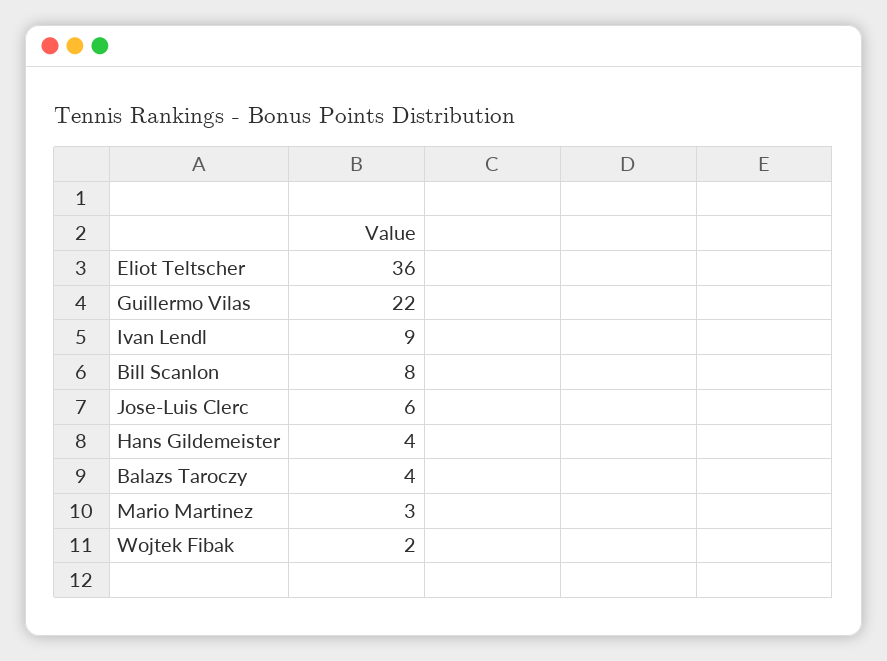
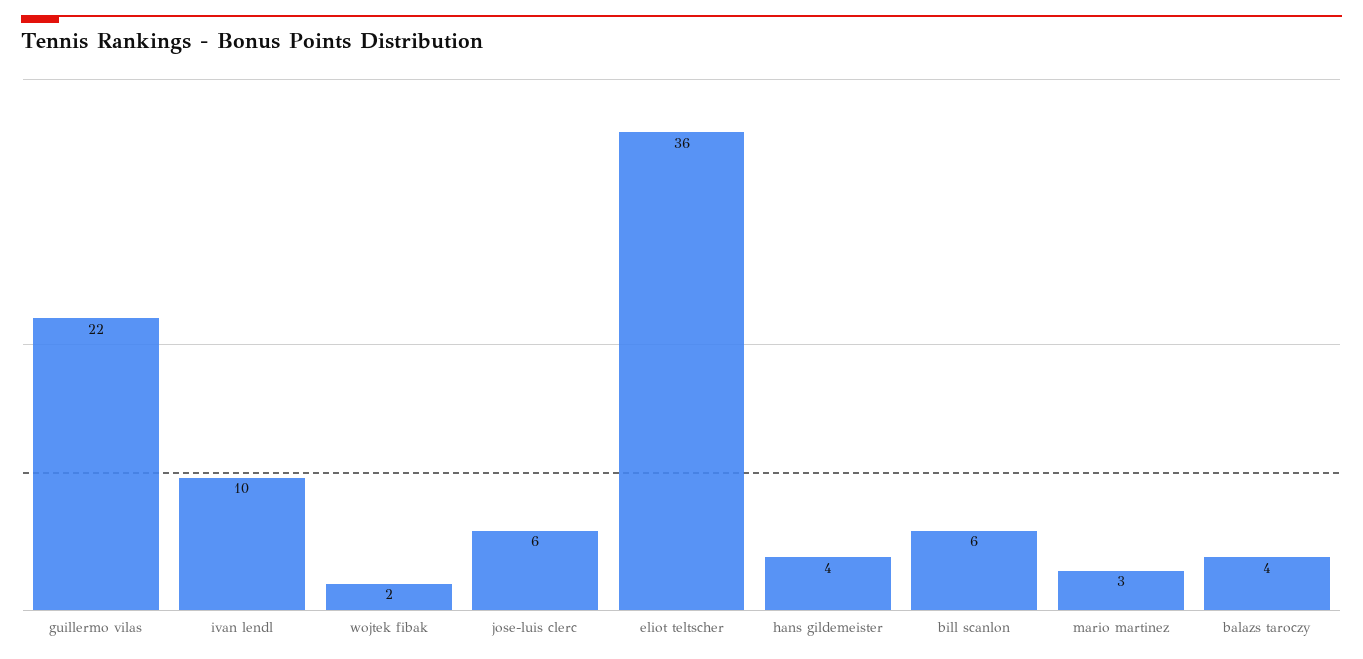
  {
    "Eliot Teltscher": 36,
    "Guillermo Vilas": 22,
-   "Ivan Lendl": 9,
+   "Ivan Lendl": 10,
-   "Bill Scanlon": 8,
+   "Bill Scanlon": 6,
    "Jose-Luis Clerc": 6,
    "Hans Gildemeister": 4,
    "Balazs Taroczy": 4,
    "Mario Martinez": 3,
    "Wojtek Fibak": 2
  }

